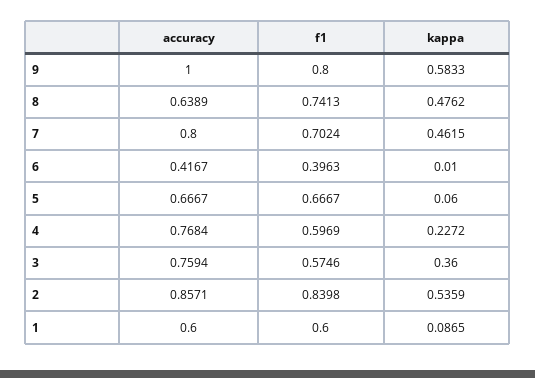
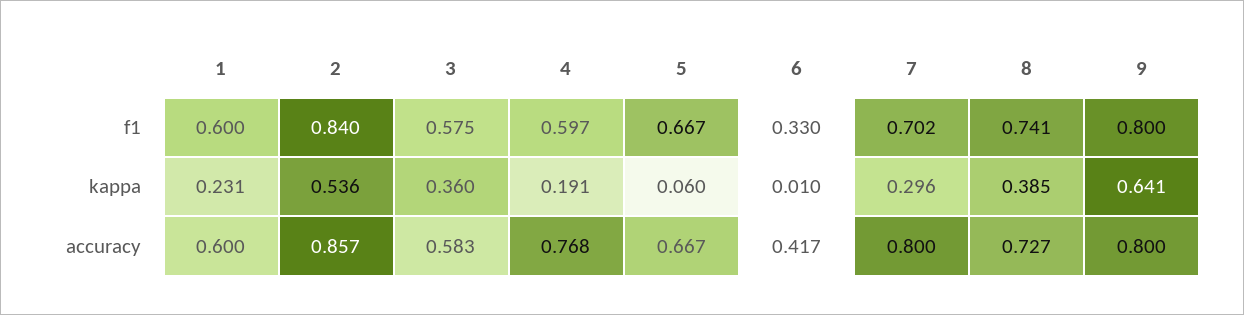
  {
    "accuracy": {
-     "9": 1,
+     "9": 0.8,
-     "8": 0.6389,
+     "8": 0.727,
      "7": 0.8,
      "6": 0.4167,
      "5": 0.6667,
      "4": 0.7684,
-     "3": 0.7594,
+     "3": 0.583,
      "2": 0.8571,
      "1": 0.6
    },
    "f1": {
      "9": 0.8,
      "8": 0.7413,
      "7": 0.7024,
-     "6": 0.3963,
+     "6": 0.33,
      "5": 0.6667,
      "4": 0.5969,
      "3": 0.5746,
      "2": 0.8398,
      "1": 0.6
    },
    "kappa": {
-     "9": 0.5833,
+     "9": 0.641,
-     "8": 0.4762,
+     "8": 0.385,
-     "7": 0.4615,
+     "7": 0.296,
      "6": 0.01,
      "5": 0.06,
-     "4": 0.2272,
+     "4": 0.191,
      "3": 0.36,
      "2": 0.5359,
-     "1": 0.0865
+     "1": 0.231
    }
  }

